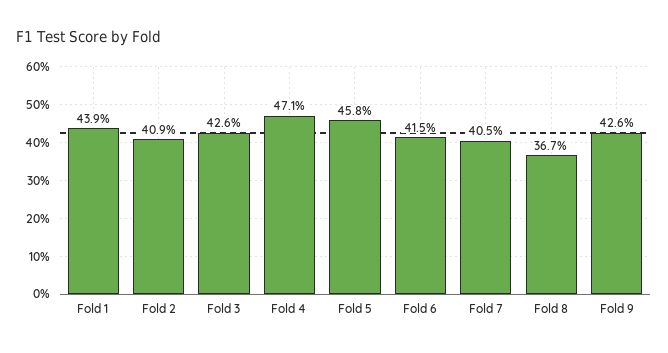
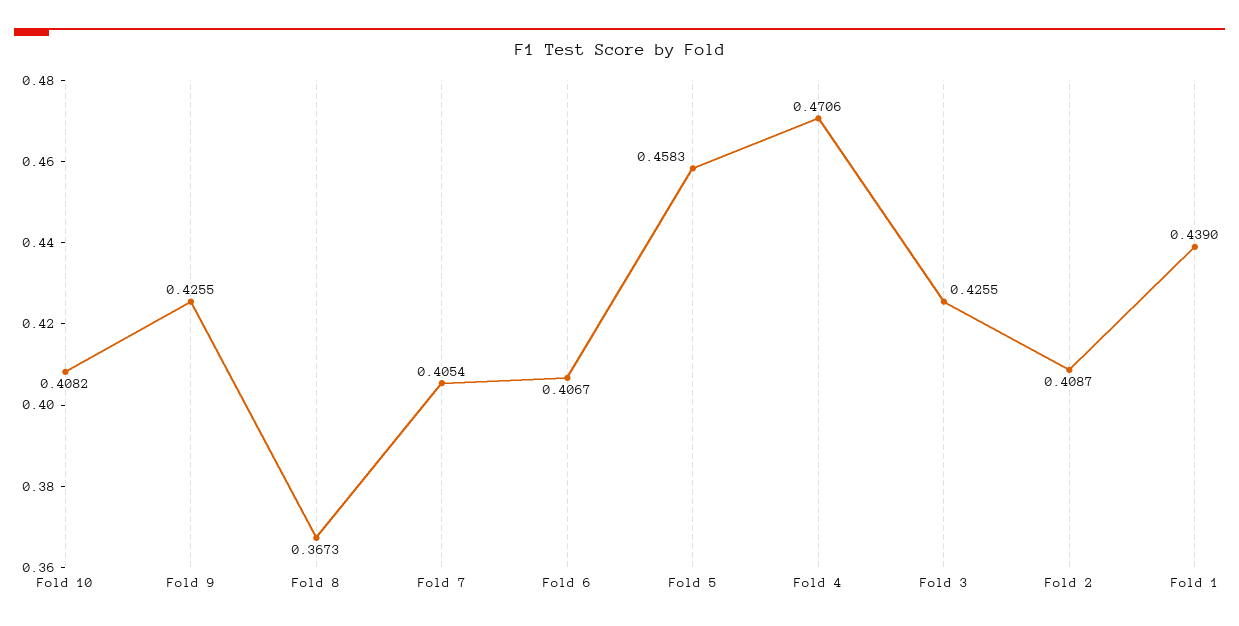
  {
    "Fold 1": 0.439,
    "Fold 2": 0.4087,
    "Fold 3": 0.4255,
    "Fold 4": 0.4706,
    "Fold 5": 0.4583,
-   "Fold 6": 0.415,
+   "Fold 6": 0.4067,
    "Fold 7": 0.4054,
    "Fold 8": 0.3673,
-   "Fold 9": 0.4255
+   "Fold 9": 0.4255,
+   "Fold 10": 0.4082
  }

